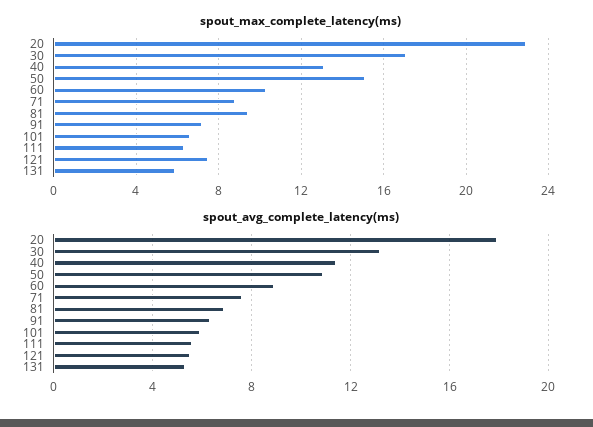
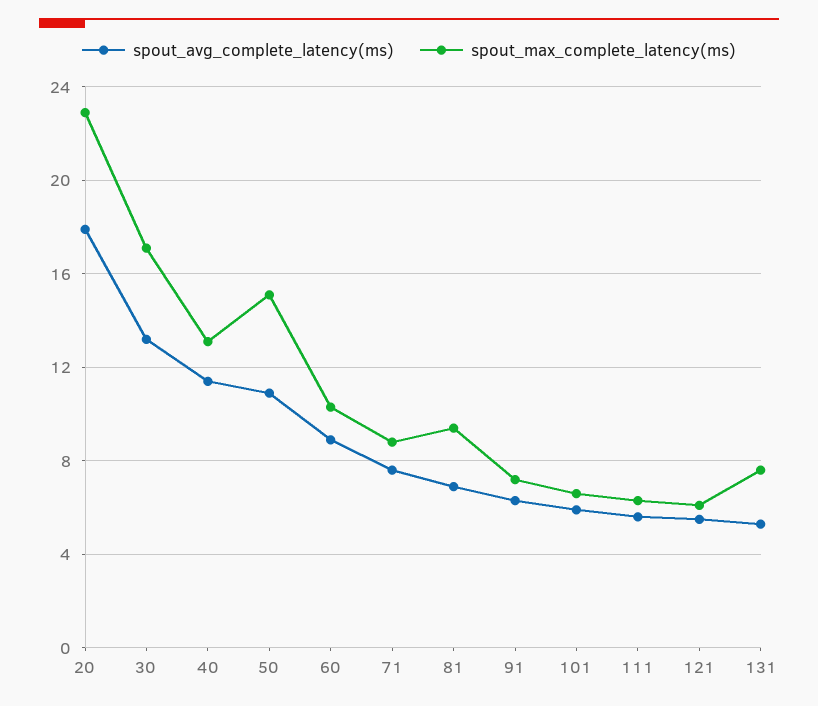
  {
    "spout_max_complete_latency(ms)": {
      "20": 23,
      "30": 17,
      "40": 13,
      "50": 15,
      "60": 10.5,
      "71": 9,
      "81": 9.5,
      "91": 7,
      "101": 6.5,
      "111": 6.5,
-     "121": 7.5,
+     "121": 6,
-     "131": 6
+     "131": 7.5
    },
    "spout_avg_complete_latency(ms)": {
      "20": 18,
      "30": 13,
      "40": 11.5,
      "50": 11,
      "60": 9,
      "71": 7.5,
      "81": 7,
      "91": 6.5,
      "101": 6,
      "111": 5.5,
      "121": 5.5,
      "131": 5.5
    }
  }

